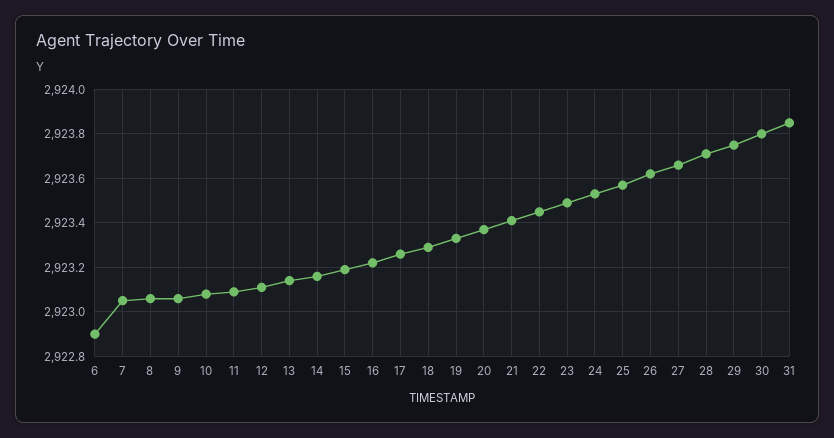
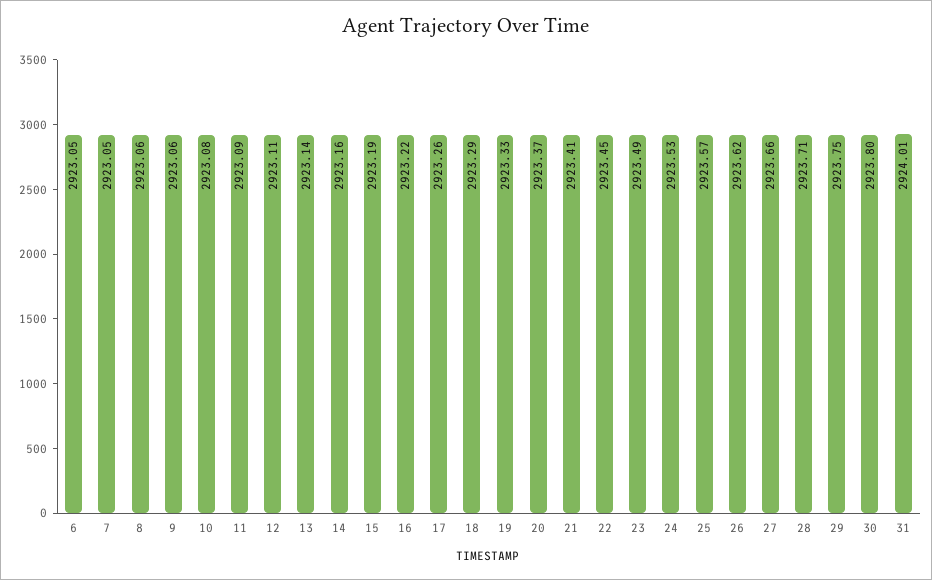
  {
-   "6": 2922.9,
+   "6": 2923.05,
    "7": 2923.05,
    "8": 2923.06,
    "9": 2923.06,
    "10": 2923.08,
    "11": 2923.09,
    "12": 2923.11,
    "13": 2923.14,
    "14": 2923.16,
    "15": 2923.19,
    "16": 2923.22,
    "17": 2923.26,
    "18": 2923.29,
    "19": 2923.33,
    "20": 2923.37,
    "21": 2923.41,
    "22": 2923.45,
    "23": 2923.49,
    "24": 2923.53,
    "25": 2923.57,
    "26": 2923.62,
    "27": 2923.66,
    "28": 2923.71,
    "29": 2923.75,
    "30": 2923.8,
-   "31": 2923.85
+   "31": 2924.01
  }

